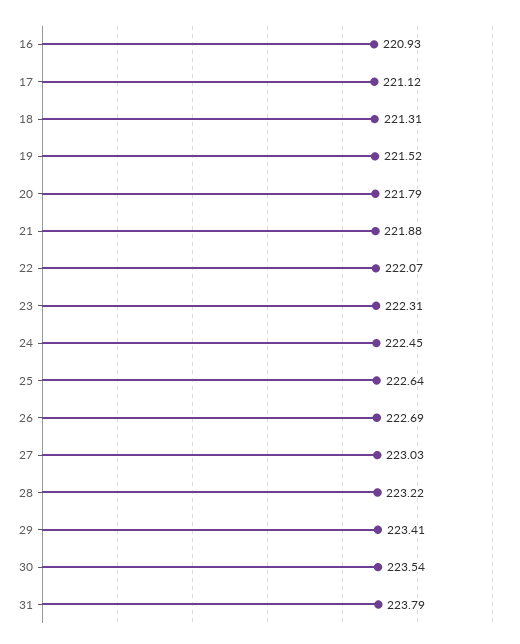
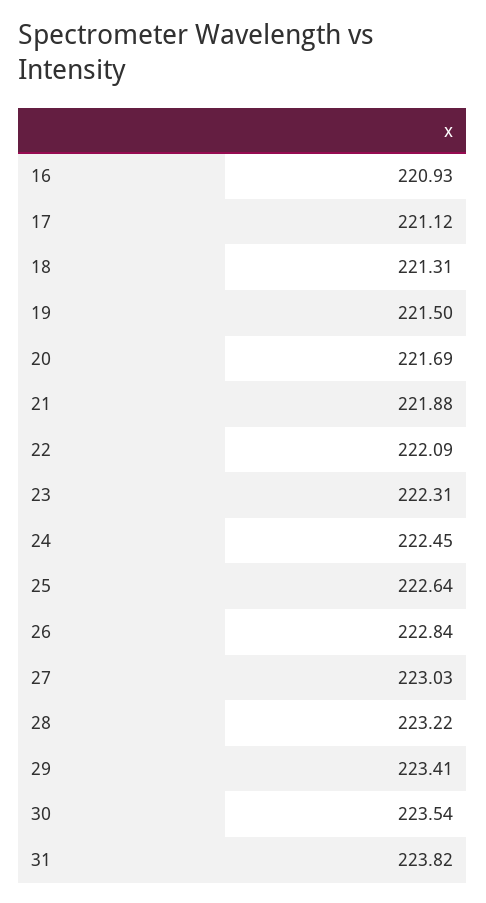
  {
    "16": 220.93,
    "17": 221.12,
    "18": 221.31,
-   "19": 221.52,
+   "19": 221.5,
-   "20": 221.79,
+   "20": 221.69,
    "21": 221.88,
-   "22": 222.07,
+   "22": 222.09,
    "23": 222.31,
    "24": 222.45,
    "25": 222.64,
-   "26": 222.69,
+   "26": 222.84,
    "27": 223.03,
    "28": 223.22,
    "29": 223.41,
    "30": 223.54,
-   "31": 223.79
+   "31": 223.82
  }

